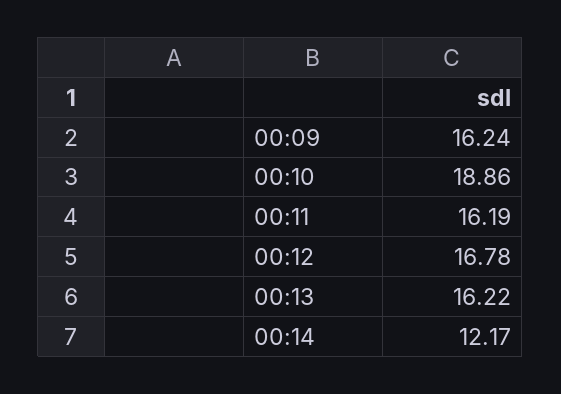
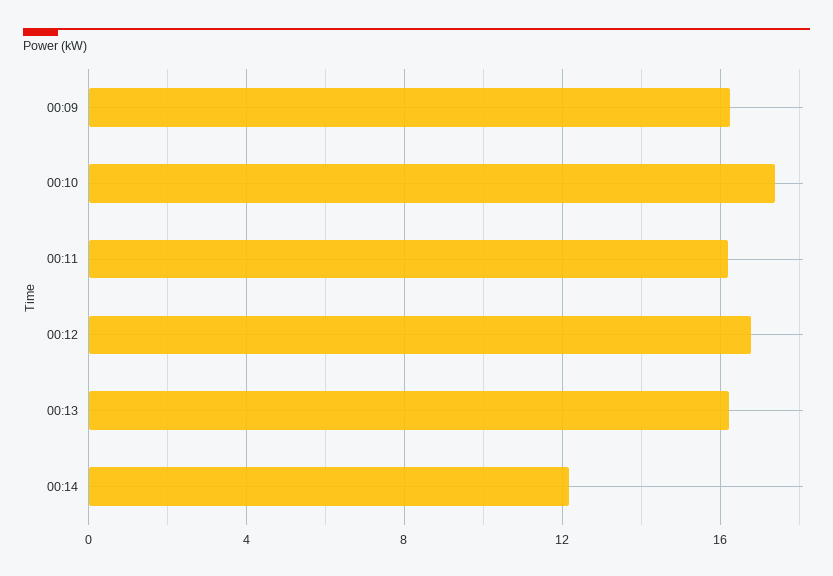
  {
    "00:09": 16.24,
-   "00:10": 18.86,
+   "00:10": 17.5,
    "00:11": 16.19,
    "00:12": 16.78,
    "00:13": 16.22,
    "00:14": 12.17
  }

